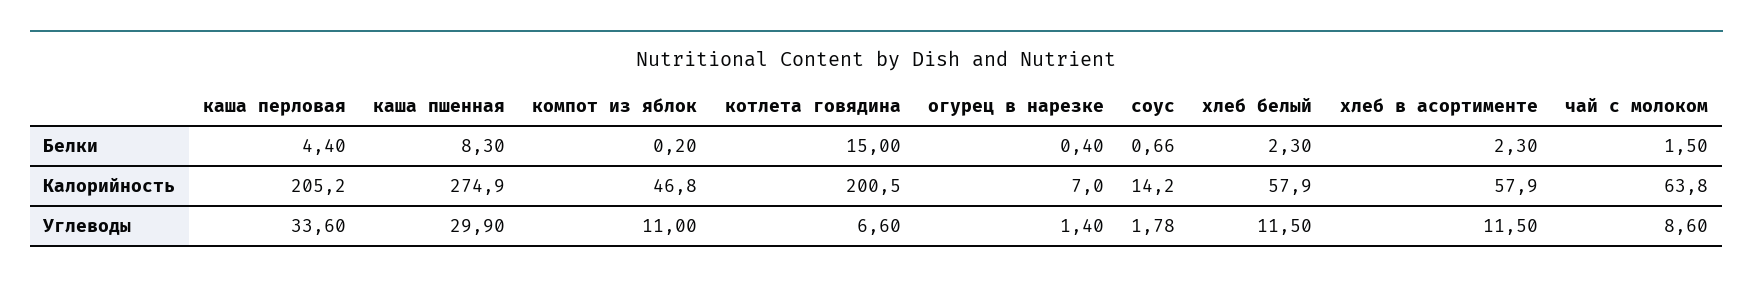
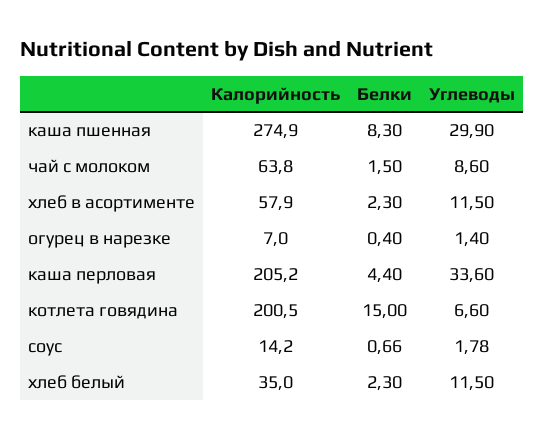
  {
    "каша перловая": {
      "Белки": 4.4,
      "Калорийность": 205.2,
      "Углеводы": 33.6
    },
    "каша пшенная": {
      "Белки": 8.3,
      "Калорийность": 274.9,
      "Углеводы": 29.9
    },
-   "компот из яблок": {
-     "Белки": 0.2,
-     "Калорийность": 46.8,
-     "Углеводы": 11
-   },
    "котлета говядина": {
      "Белки": 15,
      "Калорийность": 200.5,
      "Углеводы": 6.6
    },
    "огурец в нарезке": {
      "Белки": 0.4,
      "Калорийность": 7,
      "Углеводы": 1.4
    },
    "соус": {
      "Белки": 0.66,
      "Калорийность": 14.2,
      "Углеводы": 1.78
    },
    "хлеб белый": {
      "Белки": 2.3,
-     "Калорийность": 57.9,
+     "Калорийность": 35,
      "Углеводы": 11.5
    },
    "хлеб в асортименте": {
      "Белки": 2.3,
      "Калорийность": 57.9,
      "Углеводы": 11.5
    },
    "чай с молоком": {
      "Белки": 1.5,
      "Калорийность": 63.8,
      "Углеводы": 8.6
    }
  }

